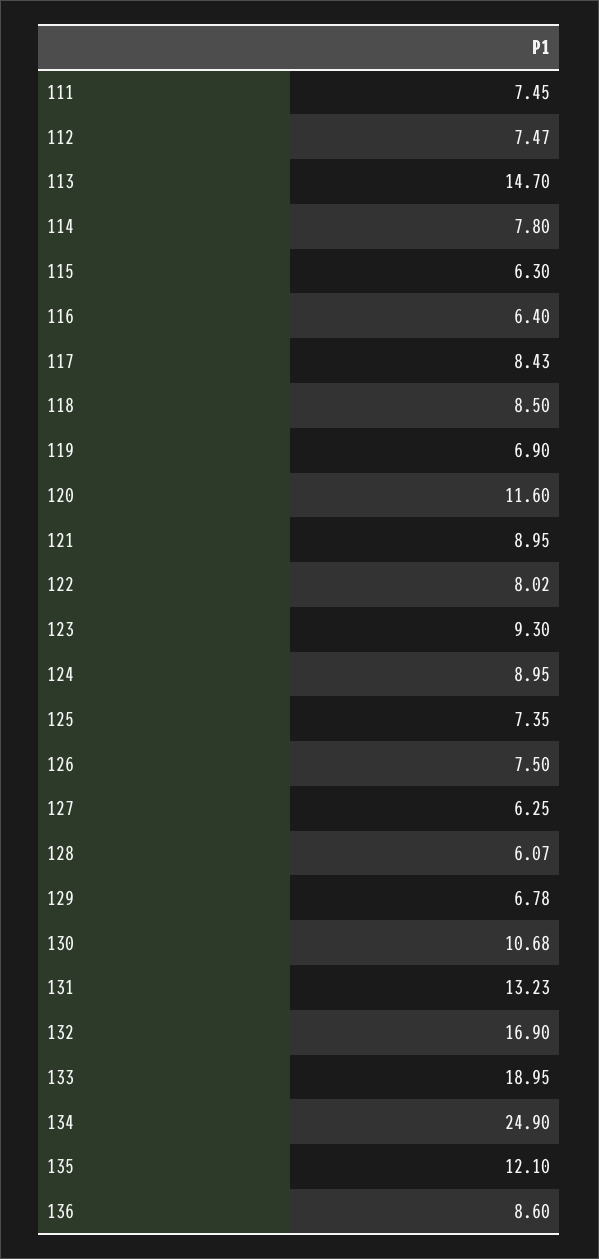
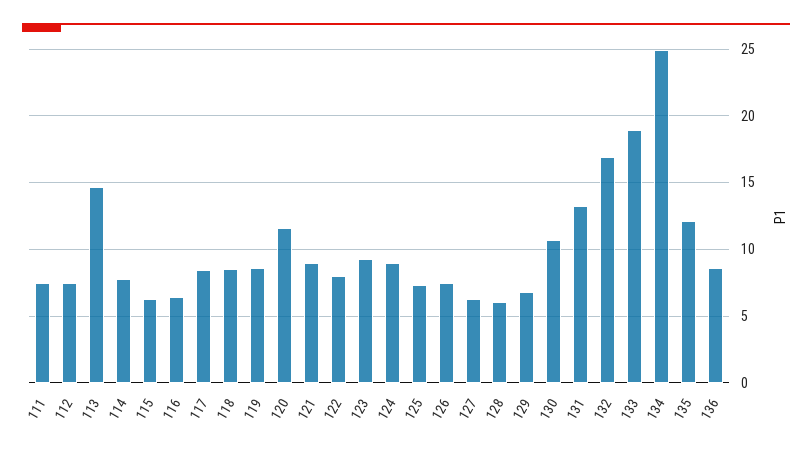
  {
    "111": 7.45,
    "112": 7.47,
    "113": 14.7,
    "114": 7.8,
    "115": 6.3,
    "116": 6.4,
    "117": 8.43,
    "118": 8.5,
-   "119": 6.9,
+   "119": 8.5,
    "120": 11.6,
    "121": 8.95,
    "122": 8.02,
    "123": 9.3,
    "124": 8.95,
    "125": 7.35,
    "126": 7.5,
    "127": 6.25,
    "128": 6.07,
    "129": 6.78,
    "130": 10.68,
    "131": 13.23,
    "132": 16.9,
    "133": 18.95,
    "134": 24.9,
    "135": 12.1,
    "136": 8.6
  }

